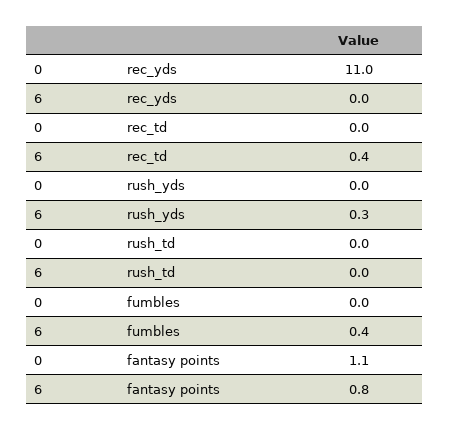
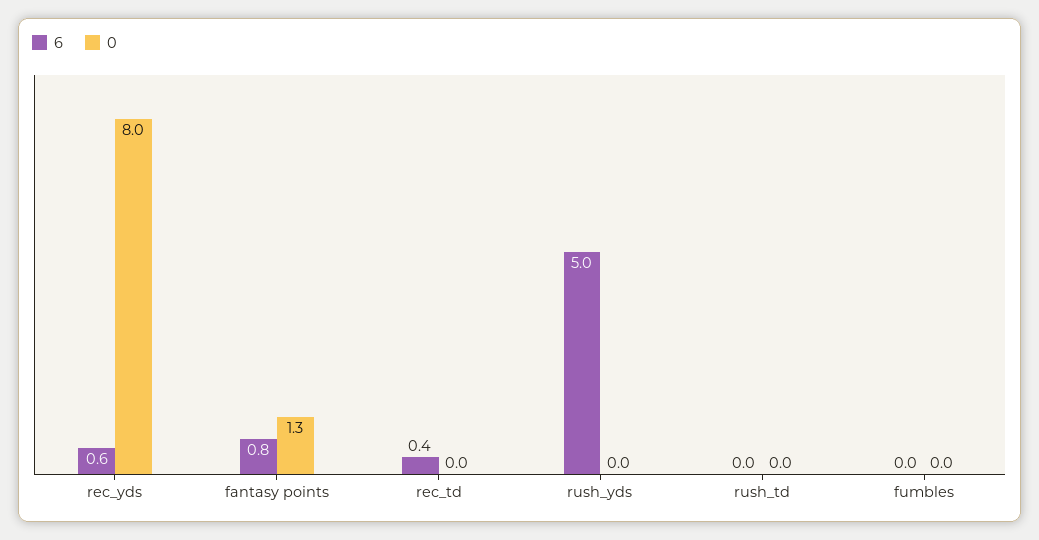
  {
    "0": {
-     "rec_yds": 11,
+     "rec_yds": 8,
      "rec_td": 0,
      "rush_yds": 0,
      "rush_td": 0,
      "fumbles": 0,
-     "fantasy points": 1.1
+     "fantasy points": 1.3
    },
    "6": {
-     "rec_yds": 0,
+     "rec_yds": 0.6,
      "rec_td": 0.4,
-     "rush_yds": 0.3,
+     "rush_yds": 5,
      "rush_td": 0,
-     "fumbles": 0.4,
+     "fumbles": 0,
      "fantasy points": 0.8
    }
  }

